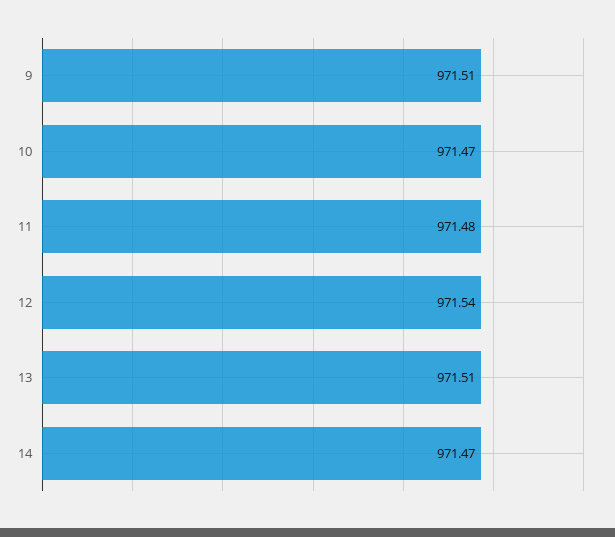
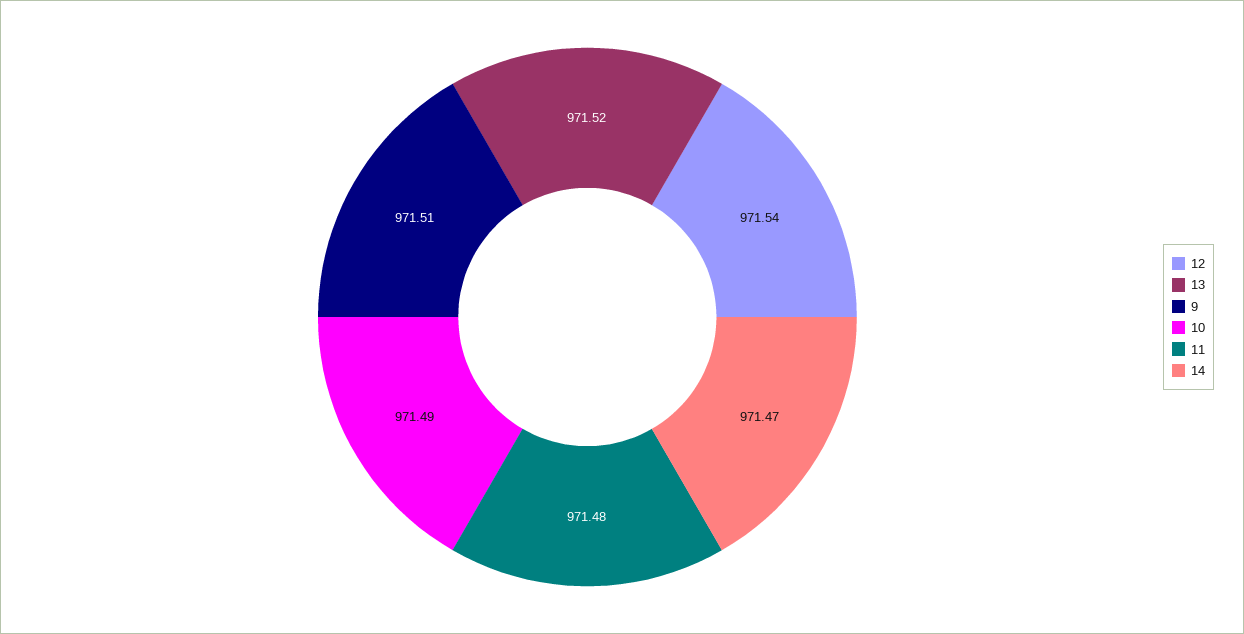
  {
    "9": 971.51,
-   "10": 971.47,
+   "10": 971.49,
    "11": 971.48,
    "12": 971.54,
-   "13": 971.51,
+   "13": 971.52,
    "14": 971.47
  }

